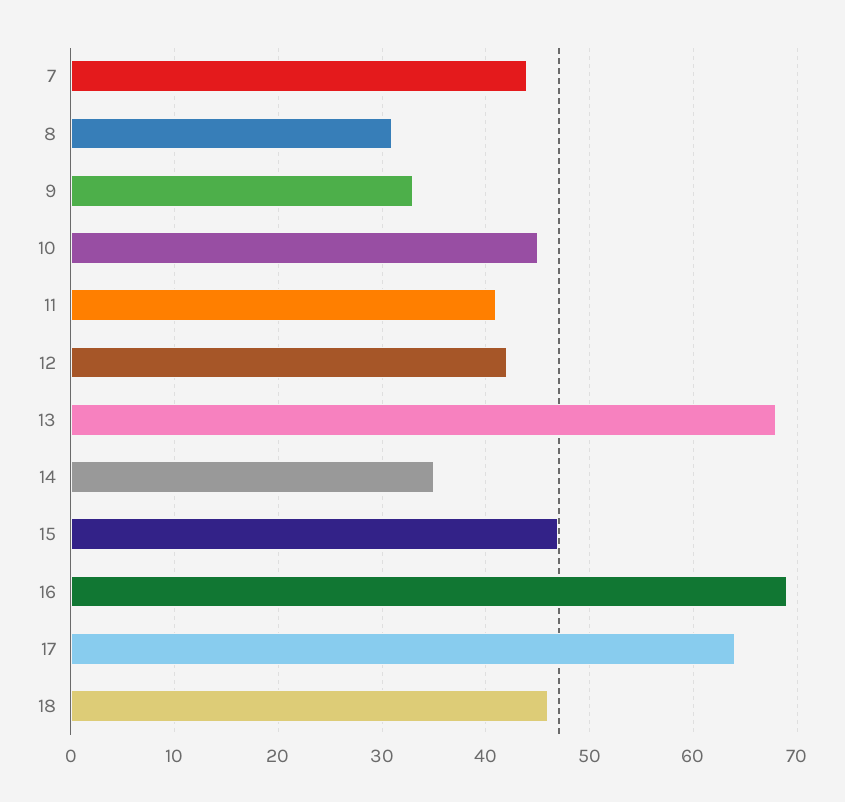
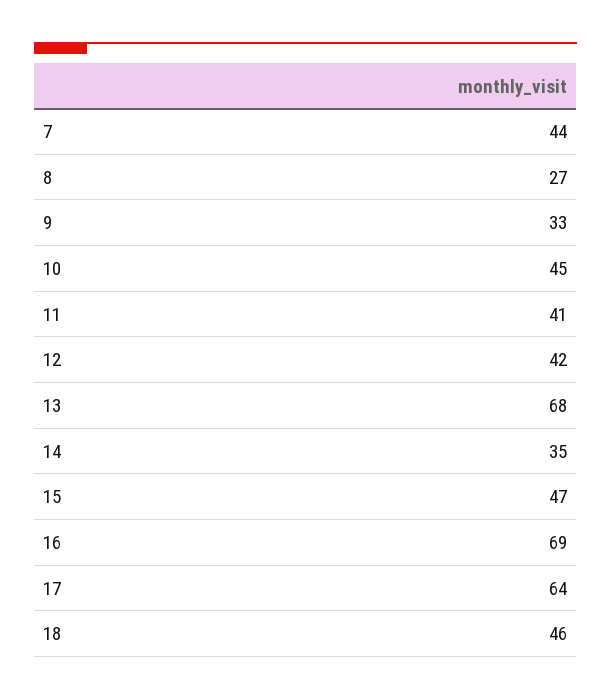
  {
    "7": 44,
-   "8": 31,
+   "8": 27,
    "9": 33,
    "10": 45,
    "11": 41,
    "12": 42,
    "13": 68,
    "14": 35,
    "15": 47,
    "16": 69,
    "17": 64,
    "18": 46
  }

